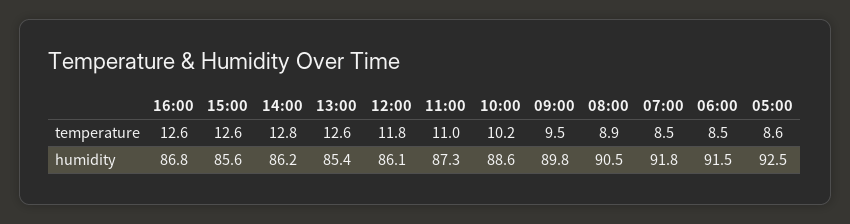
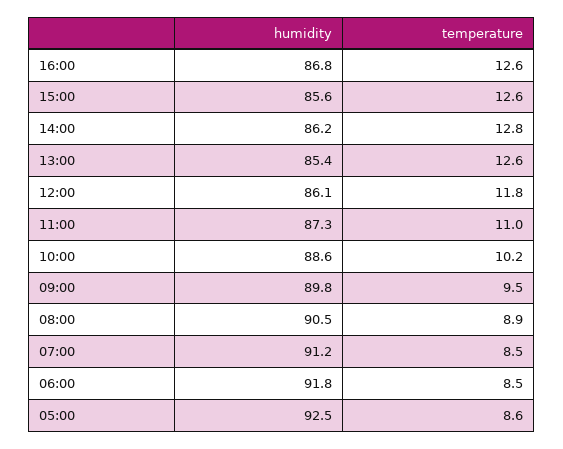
  {
    "16:00": {
      "temperature": 12.6,
      "humidity": 86.8
    },
    "15:00": {
      "temperature": 12.6,
      "humidity": 85.6
    },
    "14:00": {
      "temperature": 12.8,
      "humidity": 86.2
    },
    "13:00": {
      "temperature": 12.6,
      "humidity": 85.4
    },
    "12:00": {
      "temperature": 11.8,
      "humidity": 86.1
    },
    "11:00": {
      "temperature": 11,
      "humidity": 87.3
    },
    "10:00": {
      "temperature": 10.2,
      "humidity": 88.6
    },
    "09:00": {
      "temperature": 9.5,
      "humidity": 89.8
    },
    "08:00": {
      "temperature": 8.9,
      "humidity": 90.5
    },
    "07:00": {
      "temperature": 8.5,
-     "humidity": 91.8
+     "humidity": 91.2
    },
    "06:00": {
      "temperature": 8.5,
-     "humidity": 91.5
+     "humidity": 91.8
    },
    "05:00": {
      "temperature": 8.6,
      "humidity": 92.5
    }
  }

